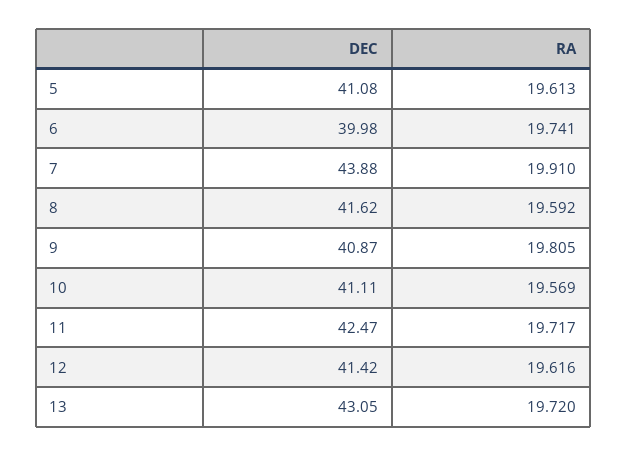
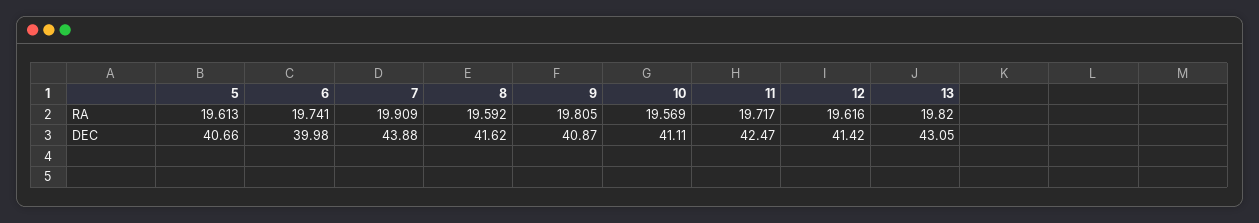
  {
    "DEC": {
-     "5": 41.08,
+     "5": 40.66,
      "6": 39.98,
      "7": 43.88,
      "8": 41.62,
      "9": 40.87,
      "10": 41.11,
      "11": 42.47,
      "12": 41.42,
      "13": 43.05
    },
    "RA": {
      "5": 19.613,
      "6": 19.741,
-     "7": 19.91,
+     "7": 19.909,
      "8": 19.592,
      "9": 19.805,
      "10": 19.569,
      "11": 19.717,
      "12": 19.616,
-     "13": 19.72
+     "13": 19.82
    }
  }

